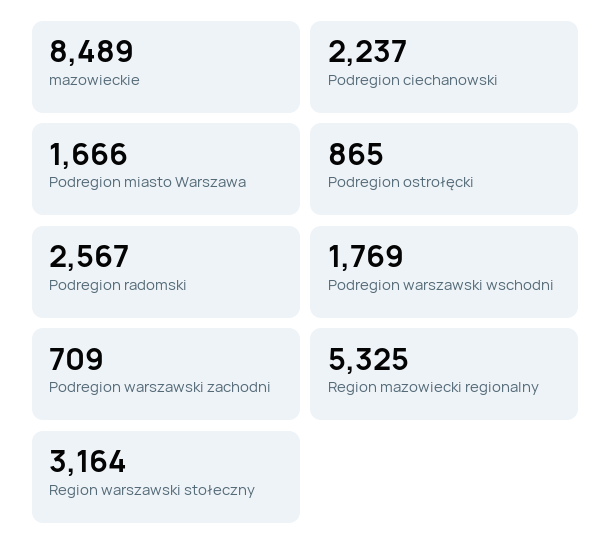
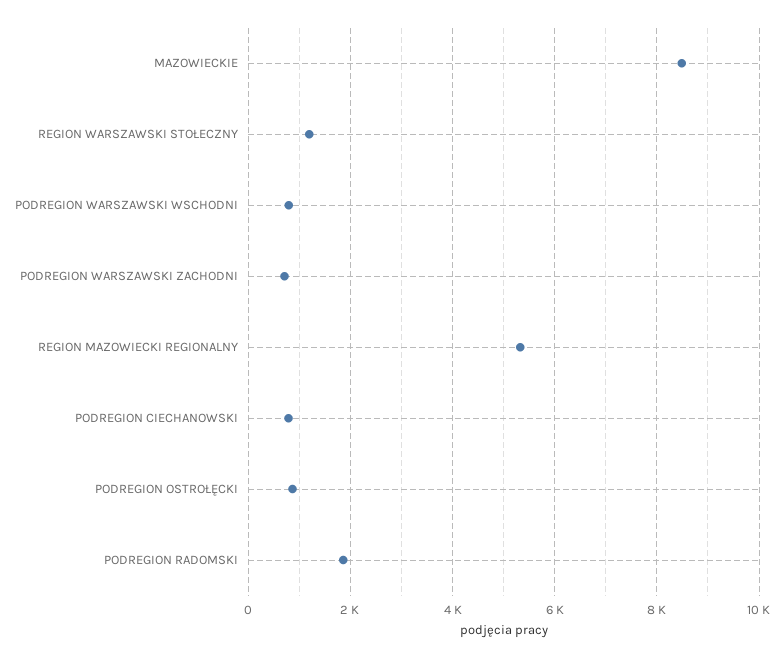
  {
    "mazowieckie": 8489,
-   "Podregion ciechanowski": 2237,
+   "Podregion ciechanowski": 800,
-   "Podregion miasto Warszawa": 1666,
    "Podregion ostrołęcki": 865,
-   "Podregion radomski": 2567,
+   "Podregion radomski": 1800,
-   "Podregion warszawski wschodni": 1769,
+   "Podregion warszawski wschodni": 800,
    "Podregion warszawski zachodni": 709,
    "Region mazowiecki regionalny": 5325,
-   "Region warszawski stołeczny": 3164
+   "Region warszawski stołeczny": 1200
  }

